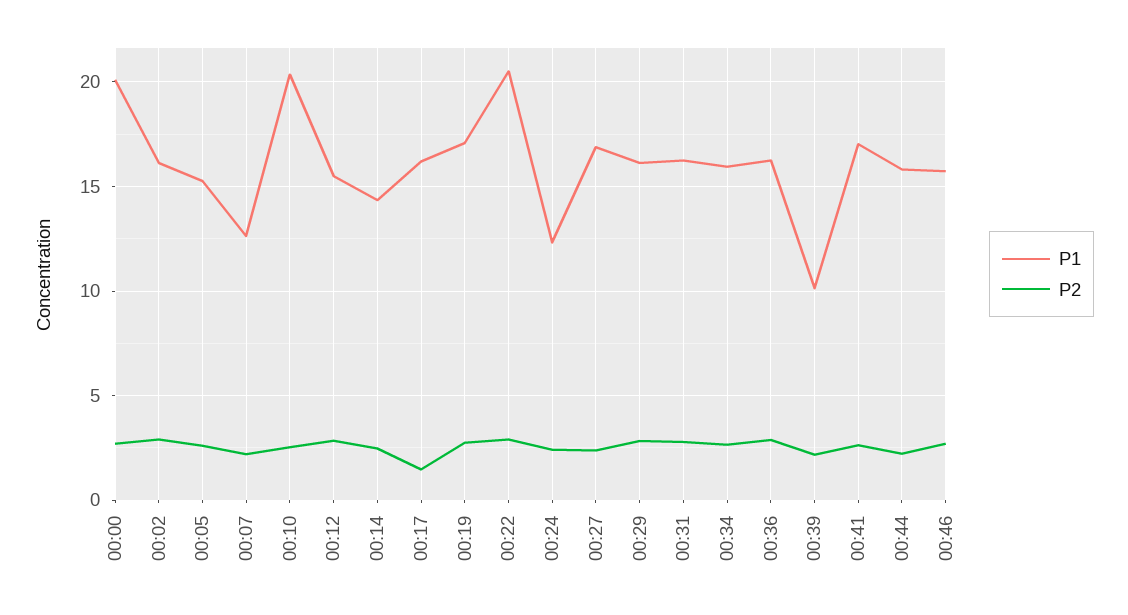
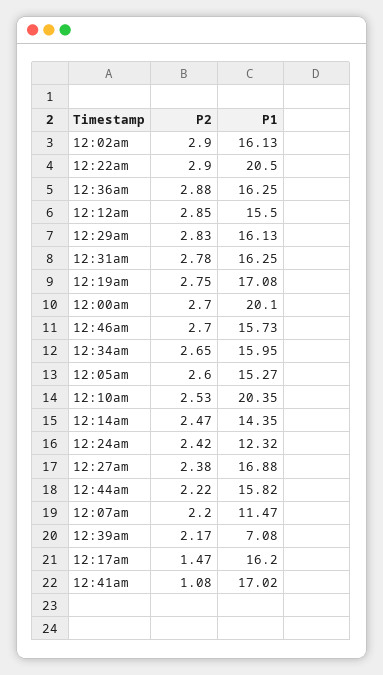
  {
    "P1": {
      "00:00": 20.1,
      "00:02": 16.13,
      "00:05": 15.27,
-     "00:07": 12.5,
+     "00:07": 11.47,
      "00:10": 20.35,
      "00:12": 15.5,
      "00:14": 14.35,
      "00:17": 16.2,
      "00:19": 17.08,
      "00:22": 20.5,
      "00:24": 12.32,
      "00:27": 16.88,
      "00:29": 16.13,
      "00:31": 16.25,
      "00:34": 15.95,
      "00:36": 16.25,
-     "00:39": 10,
+     "00:39": 7.08,
      "00:41": 17.02,
      "00:44": 15.82,
      "00:46": 15.73
    },
    "P2": {
      "00:00": 2.7,
      "00:02": 2.9,
      "00:05": 2.6,
      "00:07": 2.2,
      "00:10": 2.53,
      "00:12": 2.85,
      "00:14": 2.47,
      "00:17": 1.47,
      "00:19": 2.75,
      "00:22": 2.9,
      "00:24": 2.42,
      "00:27": 2.38,
      "00:29": 2.83,
      "00:31": 2.78,
      "00:34": 2.65,
      "00:36": 2.88,
      "00:39": 2.17,
-     "00:41": 2.5,
+     "00:41": 1.08,
      "00:44": 2.22,
      "00:46": 2.7
    }
  }

